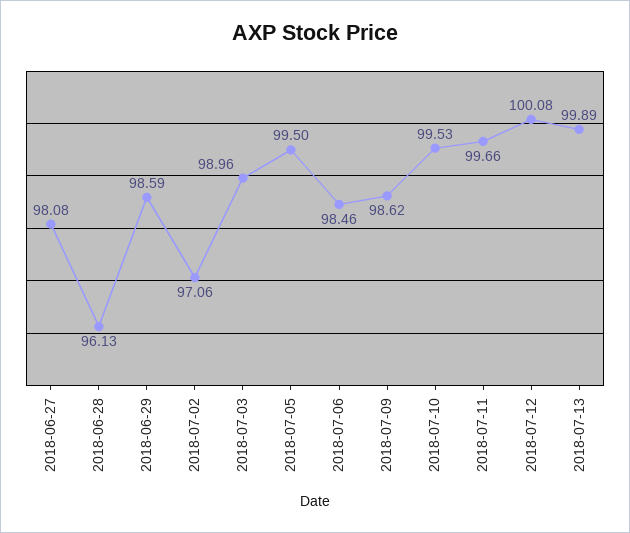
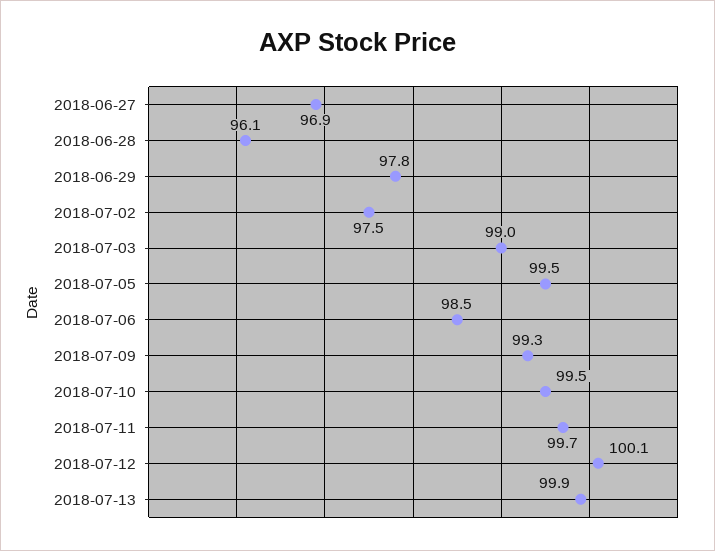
  {
-   "2018-06-27": 98.08,
+   "2018-06-27": 96.9,
    "2018-06-28": 96.13,
-   "2018-06-29": 98.59,
+   "2018-06-29": 97.8,
-   "2018-07-02": 97.06,
+   "2018-07-02": 97.5,
    "2018-07-03": 98.96,
    "2018-07-05": 99.5,
    "2018-07-06": 98.46,
-   "2018-07-09": 98.62,
+   "2018-07-09": 99.3,
    "2018-07-10": 99.53,
    "2018-07-11": 99.66,
    "2018-07-12": 100.08,
    "2018-07-13": 99.89
  }

